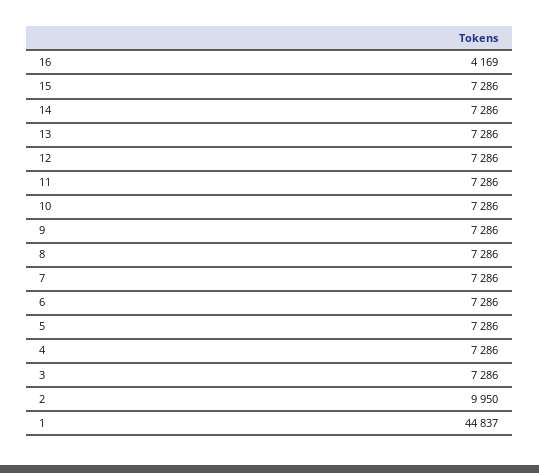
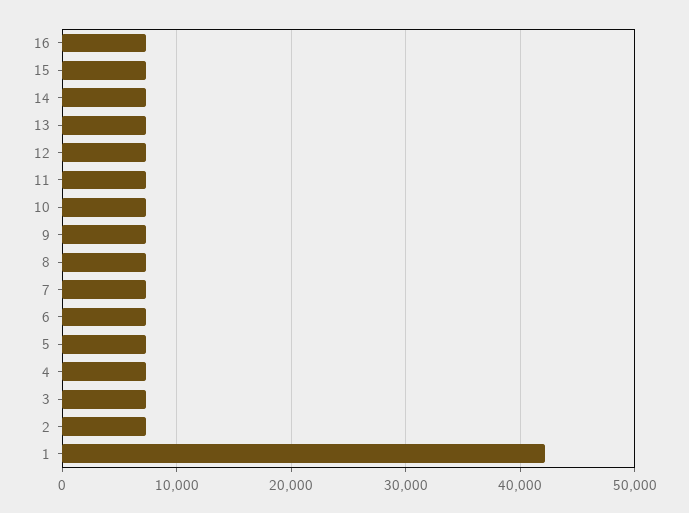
  {
-   "16": 4169,
+   "16": 7000,
    "15": 7286,
    "14": 7286,
    "13": 7286,
    "12": 7286,
    "11": 7286,
    "10": 7286,
    "9": 7286,
    "8": 7286,
    "7": 7286,
    "6": 7286,
    "5": 7286,
    "4": 7286,
    "3": 7286,
-   "2": 9950,
+   "2": 7000,
-   "1": 44837
+   "1": 42000
  }

